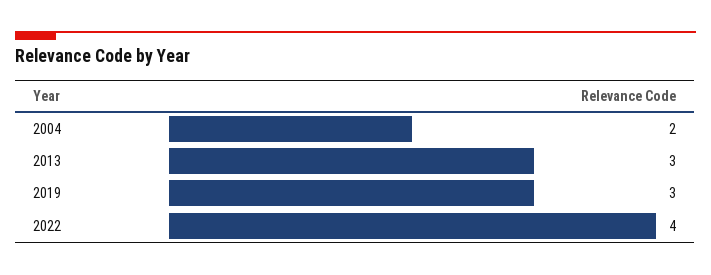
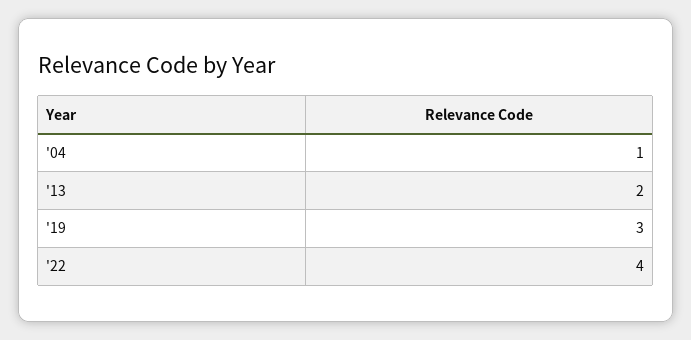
  {
-   "2004": 2,
+   "2004": 1,
-   "2013": 3,
+   "2013": 2,
    "2019": 3,
    "2022": 4
  }

